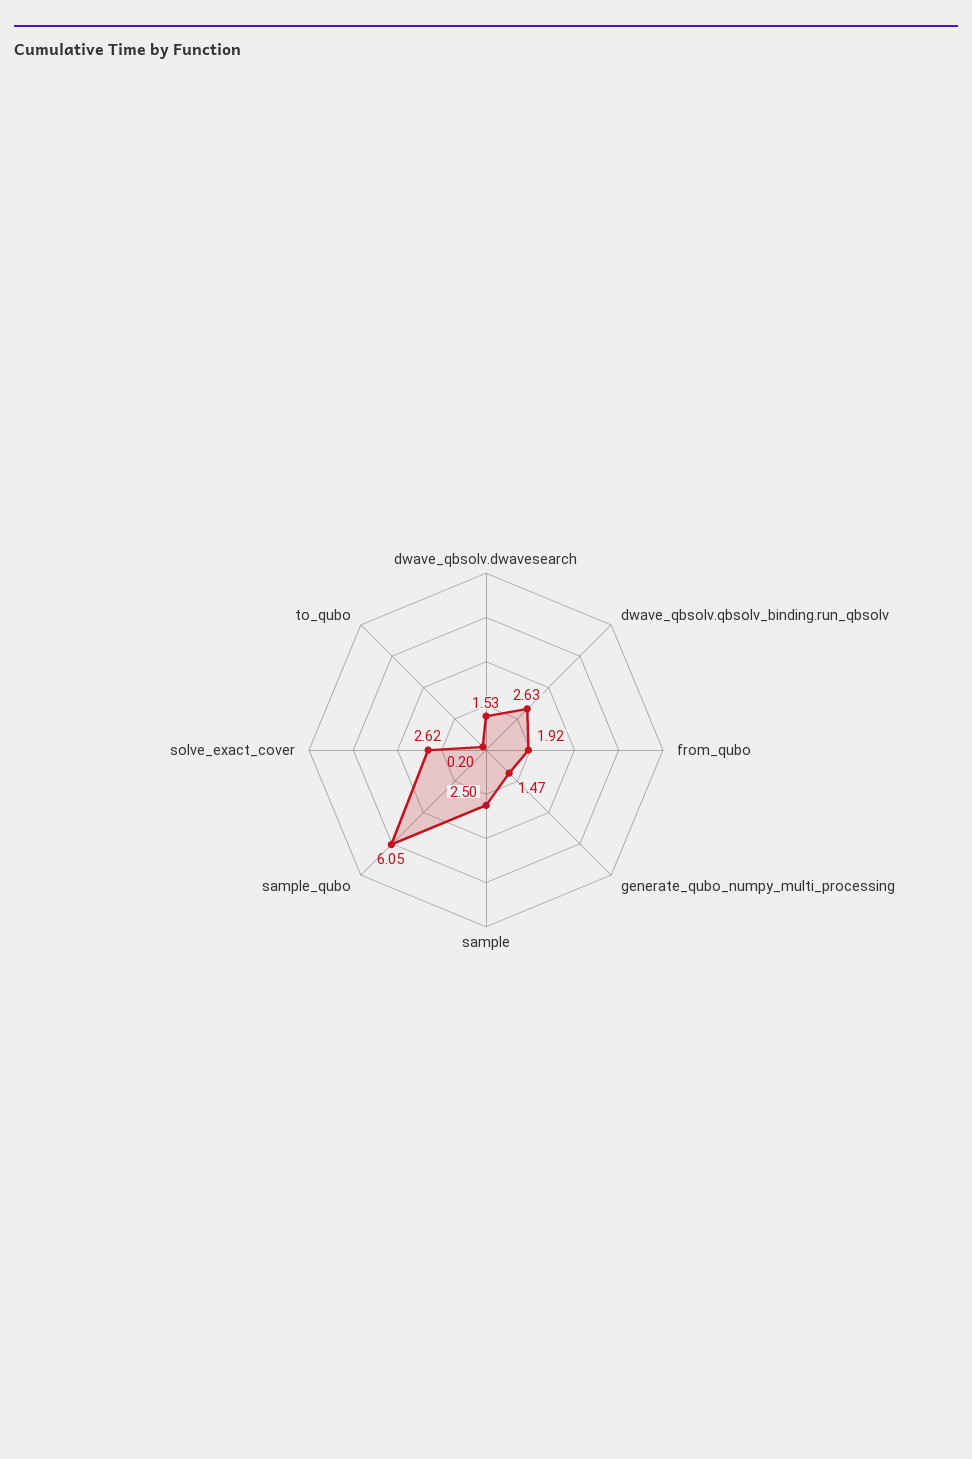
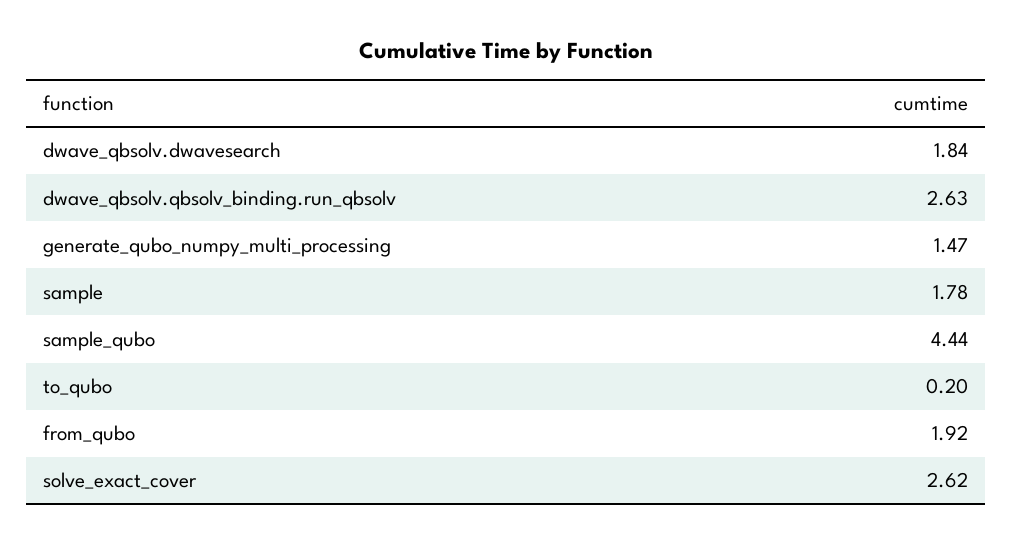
  {
-   "dwave_qbsolv.dwavesearch": 1.53,
+   "dwave_qbsolv.dwavesearch": 1.84,
    "dwave_qbsolv.qbsolv_binding.run_qbsolv": 2.63,
    "from_qubo": 1.92,
    "generate_qubo_numpy_multi_processing": 1.47,
-   "sample": 2.5,
+   "sample": 1.78,
-   "sample_qubo": 6.05,
+   "sample_qubo": 4.44,
    "solve_exact_cover": 2.62,
    "to_qubo": 0.2
  }

